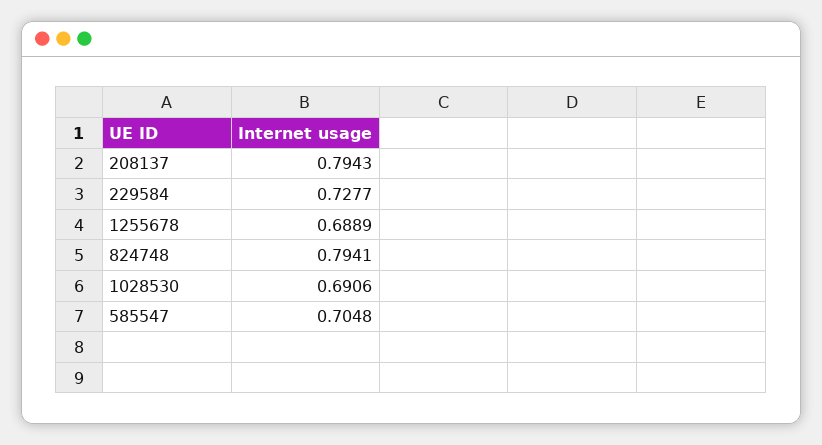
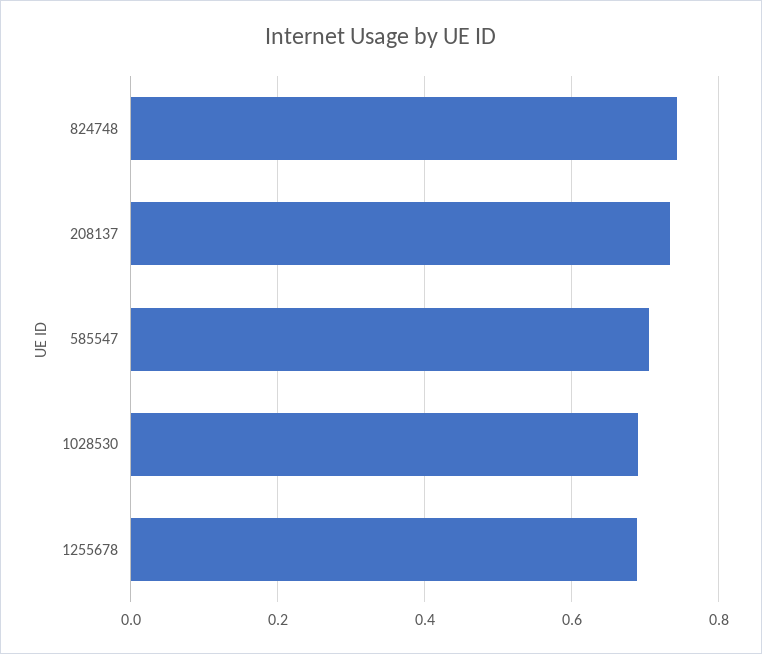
  {
-   "208137": 0.7943,
+   "208137": 0.74,
-   "229584": 0.7277,
    "1255678": 0.6889,
-   "824748": 0.7941,
+   "824748": 0.74,
    "1028530": 0.6906,
    "585547": 0.7048
  }

